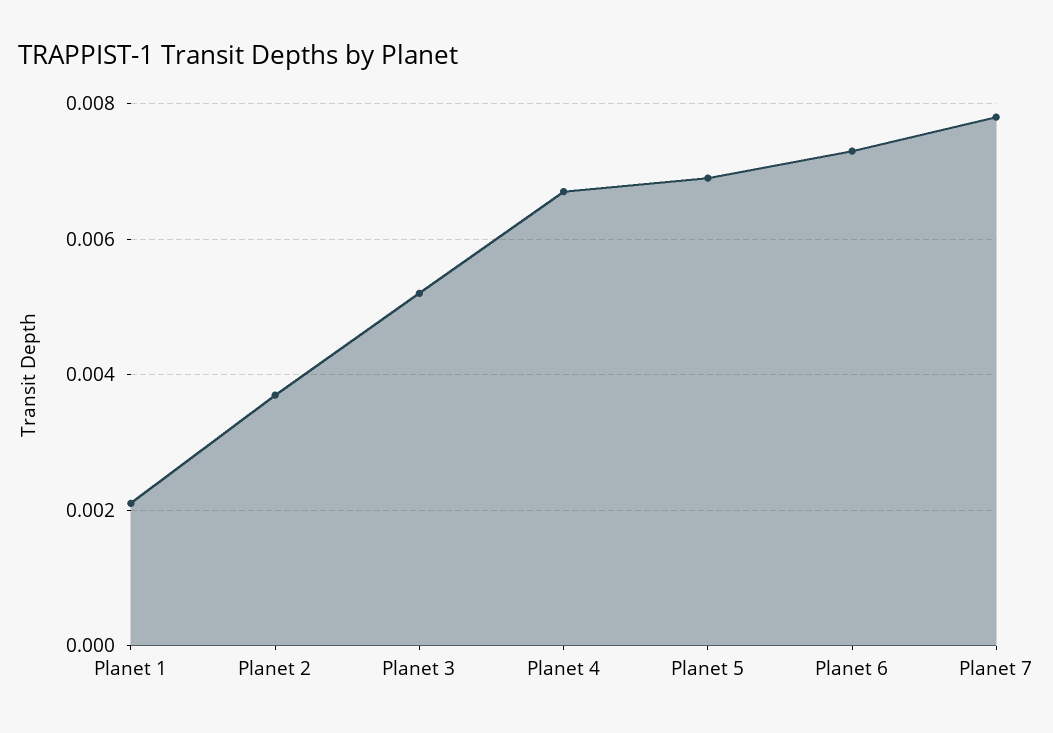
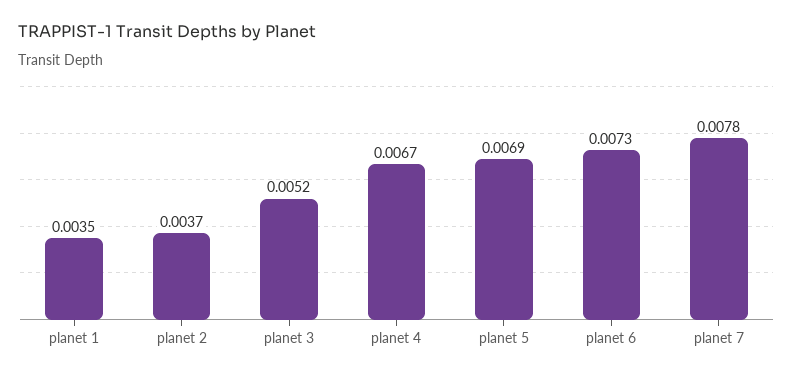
  {
-   "Planet 1": 0.002,
+   "Planet 1": 0.0035,
    "Planet 2": 0.0037,
    "Planet 3": 0.0052,
    "Planet 4": 0.0067,
    "Planet 5": 0.0069,
    "Planet 6": 0.0073,
    "Planet 7": 0.0078
  }

